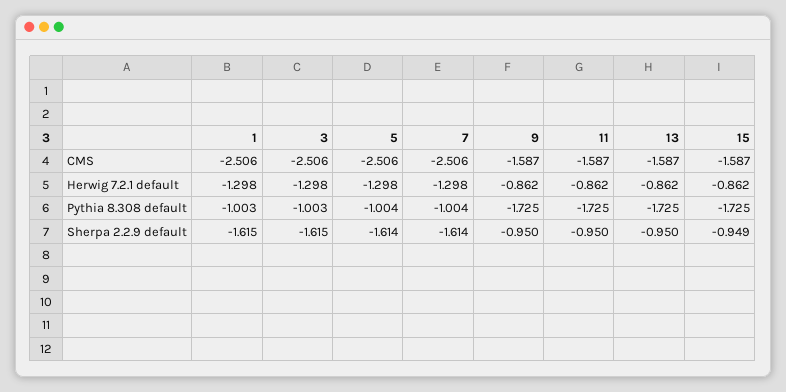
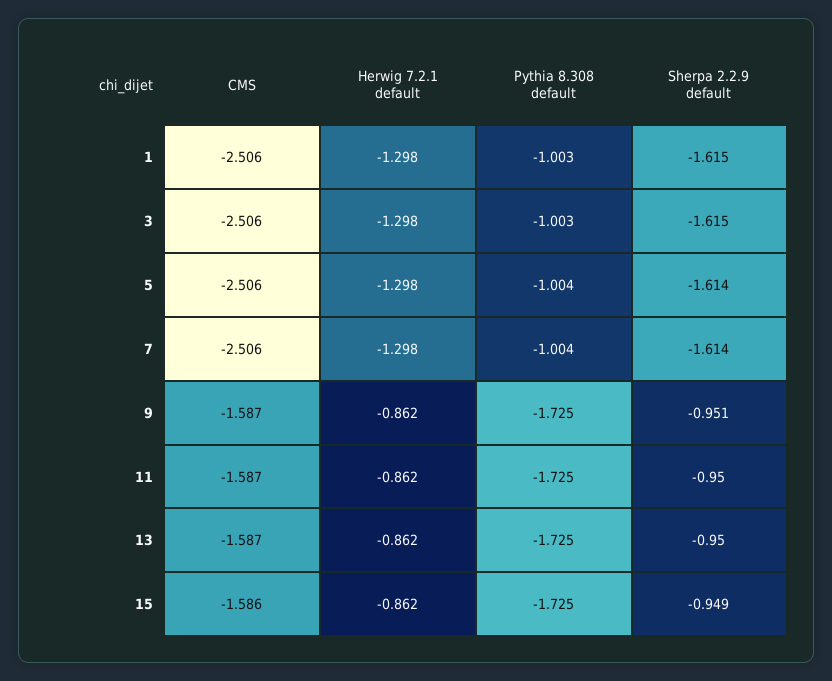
  {
    "1": {
      "CMS": -2.506,
      "Herwig 7.2.1 default": -1.298,
      "Pythia 8.308 default": -1.003,
      "Sherpa 2.2.9 default": -1.615
    },
    "3": {
      "CMS": -2.506,
      "Herwig 7.2.1 default": -1.298,
      "Pythia 8.308 default": -1.003,
      "Sherpa 2.2.9 default": -1.615
    },
    "5": {
      "CMS": -2.506,
      "Herwig 7.2.1 default": -1.298,
      "Pythia 8.308 default": -1.004,
      "Sherpa 2.2.9 default": -1.614
    },
    "7": {
      "CMS": -2.506,
      "Herwig 7.2.1 default": -1.298,
      "Pythia 8.308 default": -1.004,
      "Sherpa 2.2.9 default": -1.614
    },
    "9": {
      "CMS": -1.587,
      "Herwig 7.2.1 default": -0.862,
      "Pythia 8.308 default": -1.725,
-     "Sherpa 2.2.9 default": -0.95
+     "Sherpa 2.2.9 default": -0.951
    },
    "11": {
      "CMS": -1.587,
      "Herwig 7.2.1 default": -0.862,
      "Pythia 8.308 default": -1.725,
      "Sherpa 2.2.9 default": -0.95
    },
    "13": {
      "CMS": -1.587,
      "Herwig 7.2.1 default": -0.862,
      "Pythia 8.308 default": -1.725,
      "Sherpa 2.2.9 default": -0.95
    },
    "15": {
-     "CMS": -1.587,
+     "CMS": -1.586,
      "Herwig 7.2.1 default": -0.862,
      "Pythia 8.308 default": -1.725,
      "Sherpa 2.2.9 default": -0.949
    }
  }

